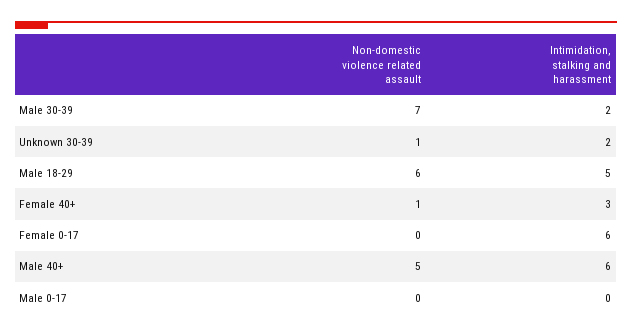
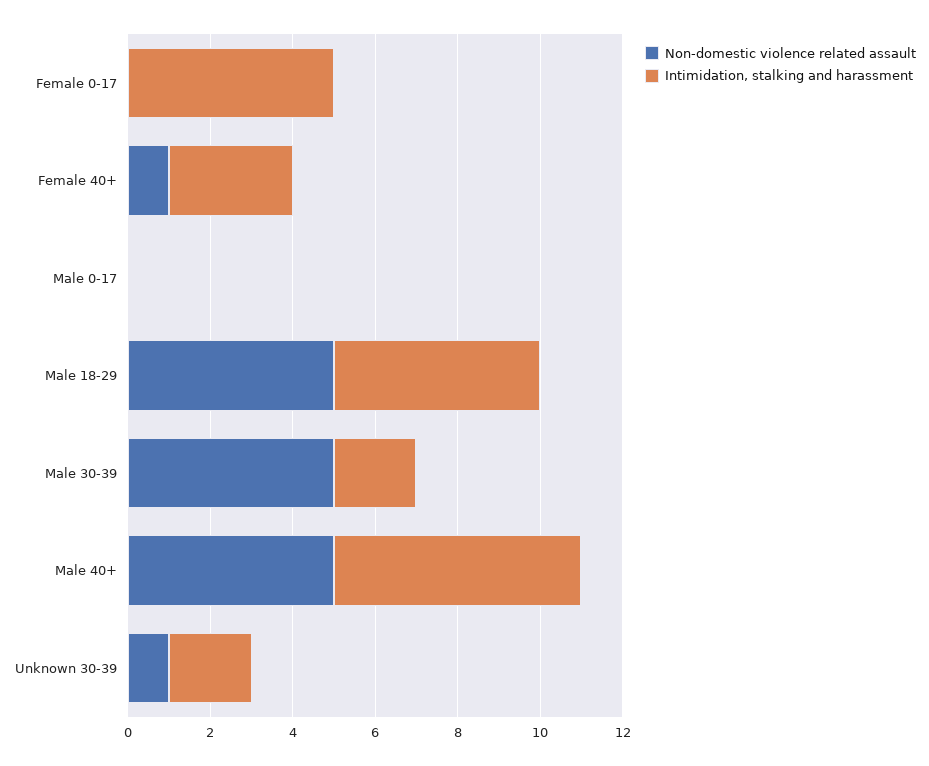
  {
    "Non-domestic violence related assault": {
-     "Male 30-39": 7,
+     "Male 30-39": 5,
      "Unknown 30-39": 1,
-     "Male 18-29": 6,
+     "Male 18-29": 5,
      "Female 40+": 1,
      "Female 0-17": 0,
      "Male 40+": 5,
      "Male 0-17": 0
    },
    "Intimidation, stalking and harassment": {
      "Male 30-39": 2,
      "Unknown 30-39": 2,
      "Male 18-29": 5,
      "Female 40+": 3,
-     "Female 0-17": 6,
+     "Female 0-17": 5,
      "Male 40+": 6,
      "Male 0-17": 0
    }
  }

